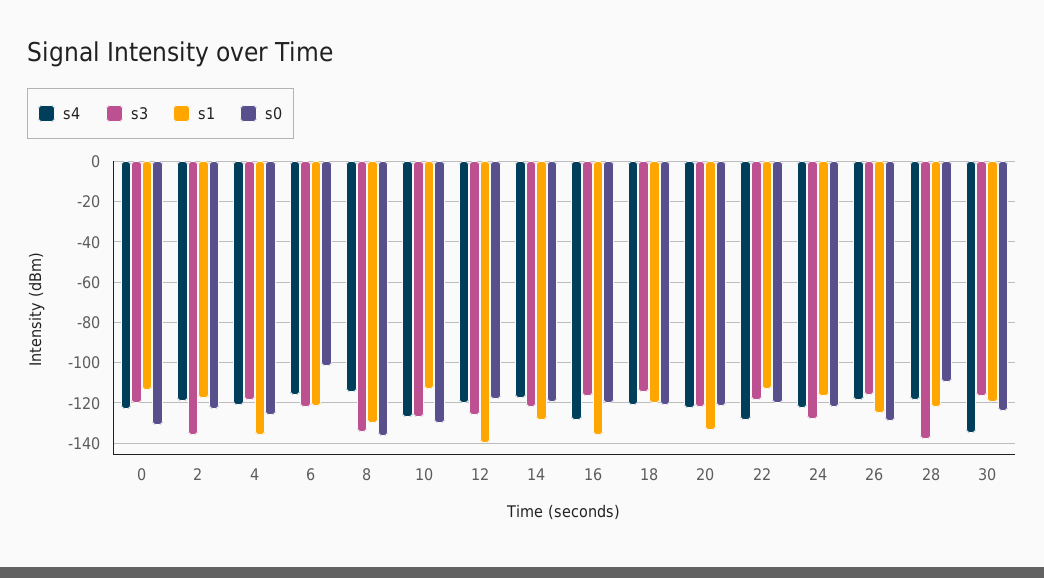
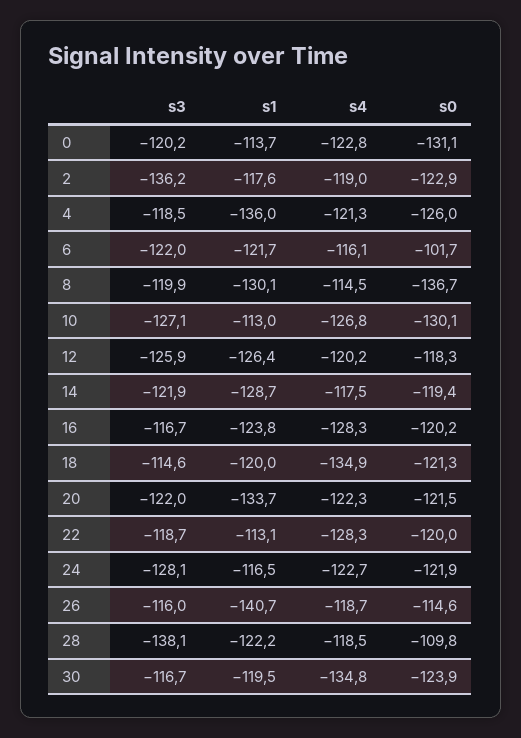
  {
    "s4": {
      "0": -122.8,
      "2": -119,
      "4": -121.3,
      "6": -116.1,
      "8": -114.5,
      "10": -126.8,
      "12": -120.2,
      "14": -117.5,
      "16": -128.3,
-     "18": -120,
+     "18": -134.9,
      "20": -122.3,
      "22": -128.3,
      "24": -122.7,
      "26": -118.7,
      "28": -118.5,
      "30": -134.8
    },
    "s3": {
      "0": -120.2,
      "2": -136.2,
      "4": -118.5,
      "6": -122,
-     "8": -135,
+     "8": -119.9,
      "10": -127.1,
      "12": -125.9,
      "14": -121.9,
      "16": -116.7,
      "18": -114.6,
      "20": -122,
      "22": -118.7,
      "24": -128.1,
      "26": -116,
      "28": -138.1,
      "30": -116.7
    },
    "s1": {
      "0": -113.7,
      "2": -117.6,
      "4": -136,
      "6": -121.7,
      "8": -130.1,
      "10": -113,
-     "12": -140,
+     "12": -126.4,
      "14": -128.7,
-     "16": -135,
+     "16": -123.8,
      "18": -120,
      "20": -133.7,
      "22": -113.1,
      "24": -116.5,
-     "26": -125,
+     "26": -140.7,
      "28": -122.2,
      "30": -119.5
    },
    "s0": {
      "0": -131.1,
      "2": -122.9,
      "4": -126,
      "6": -101.7,
      "8": -136.7,
      "10": -130.1,
      "12": -118.3,
      "14": -119.4,
      "16": -120.2,
      "18": -121.3,
      "20": -121.5,
      "22": -120,
      "24": -121.9,
-     "26": -130,
+     "26": -114.6,
      "28": -109.8,
      "30": -123.9
    }
  }

